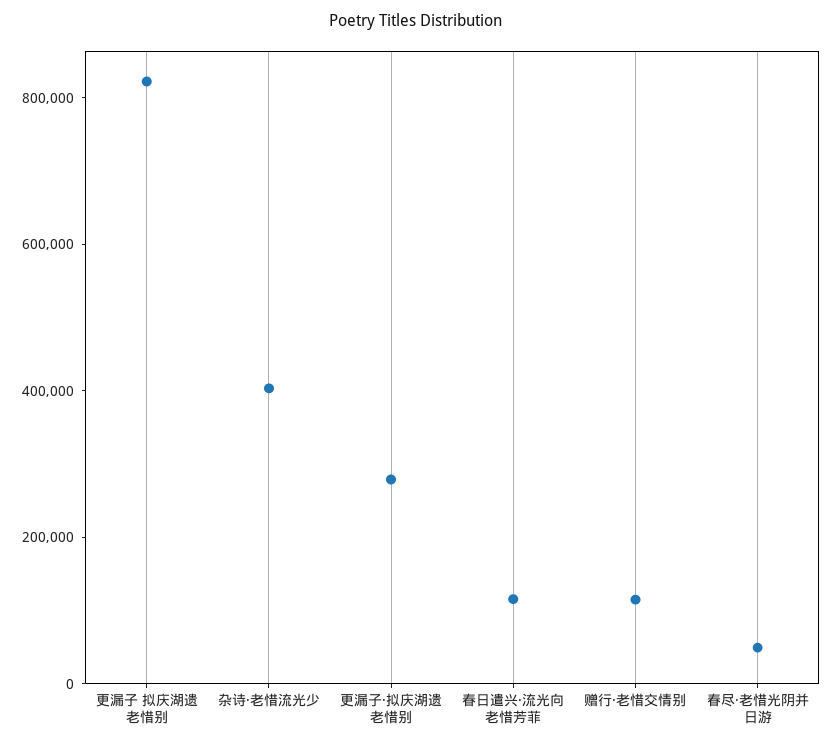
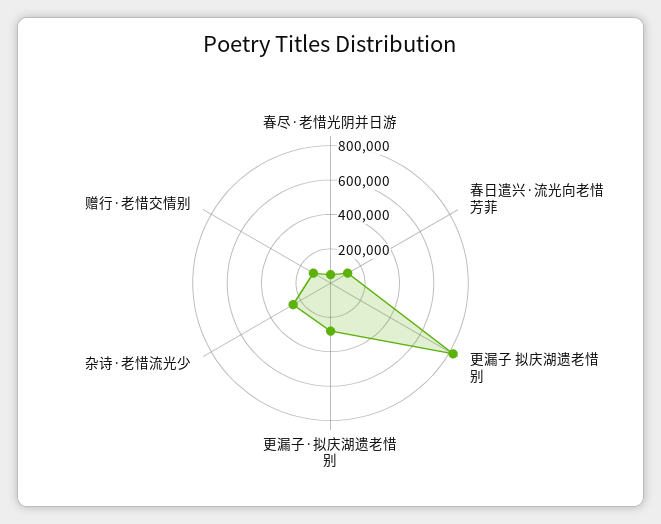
  {
    "更漏子 拟庆湖遗老惜别": 800000,
-   "杂诗·老惜流光少": 400000,
+   "杂诗·老惜流光少": 250000,
    "更漏子·拟庆湖遗老惜别": 300000,
    "春日遣兴·流光向老惜芳菲": 100000,
    "赠行·老惜交情别": 100000,
    "春尽·老惜光阴并日游": 50000
  }

